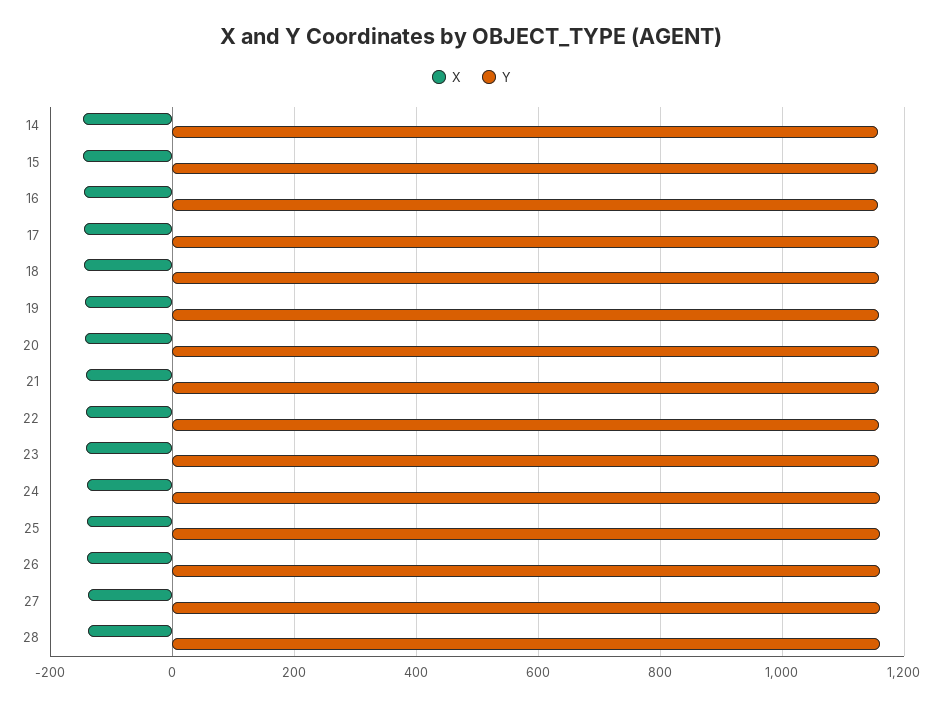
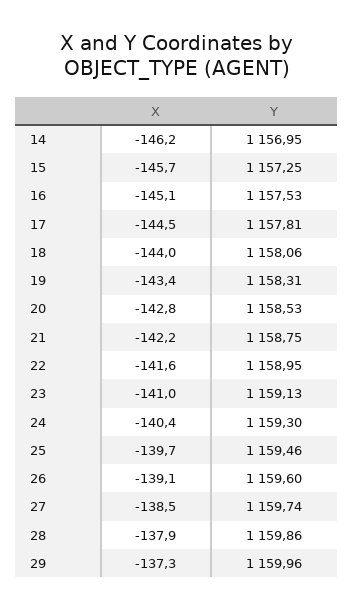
  {
    "X": {
      "14": -146.2,
      "15": -145.7,
      "16": -145.1,
      "17": -144.5,
      "18": -144,
      "19": -143.4,
      "20": -142.8,
      "21": -142.2,
      "22": -141.6,
      "23": -141,
      "24": -140.4,
      "25": -139.7,
      "26": -139.1,
      "27": -138.5,
-     "28": -137.9
+     "28": -137.9,
+     "29": -137.3
    },
    "Y": {
      "14": 1156.95,
      "15": 1157.25,
      "16": 1157.53,
      "17": 1157.81,
      "18": 1158.06,
      "19": 1158.31,
      "20": 1158.53,
      "21": 1158.75,
      "22": 1158.95,
      "23": 1159.13,
      "24": 1159.3,
      "25": 1159.46,
      "26": 1159.6,
      "27": 1159.74,
-     "28": 1159.86
+     "28": 1159.86,
+     "29": 1159.96
    }
  }

